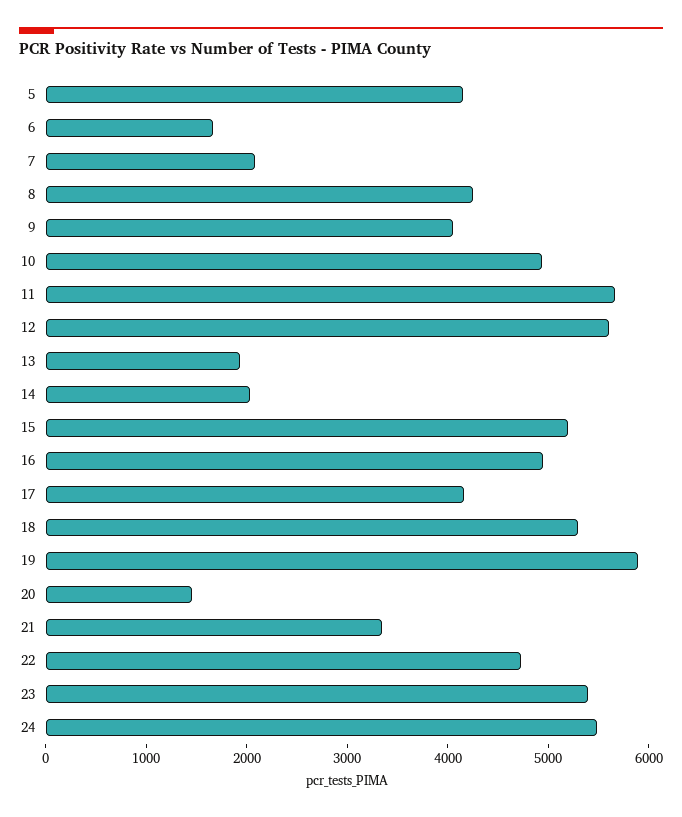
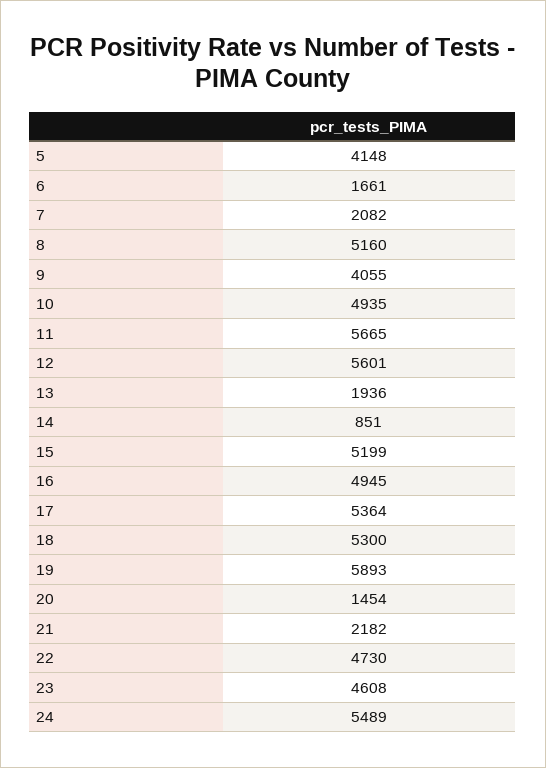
  {
    "5": 4148,
    "6": 1661,
    "7": 2082,
-   "8": 4200,
+   "8": 5160,
    "9": 4055,
    "10": 4935,
    "11": 5665,
    "12": 5601,
    "13": 1936,
-   "14": 2000,
+   "14": 851,
    "15": 5199,
    "16": 4945,
-   "17": 4200,
+   "17": 5364,
    "18": 5300,
    "19": 5893,
    "20": 1454,
-   "21": 3400,
+   "21": 2182,
    "22": 4730,
-   "23": 5400,
+   "23": 4608,
    "24": 5489
  }

